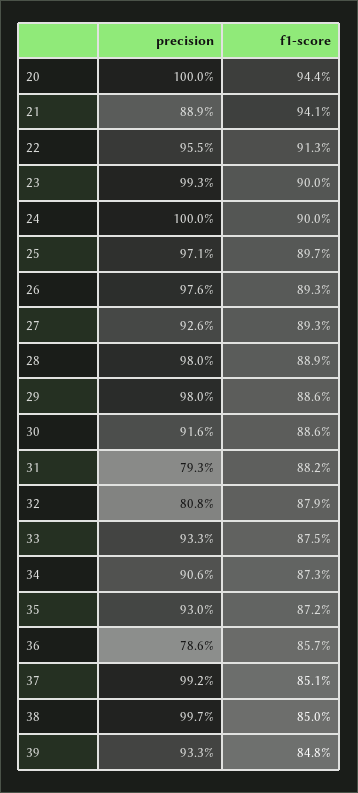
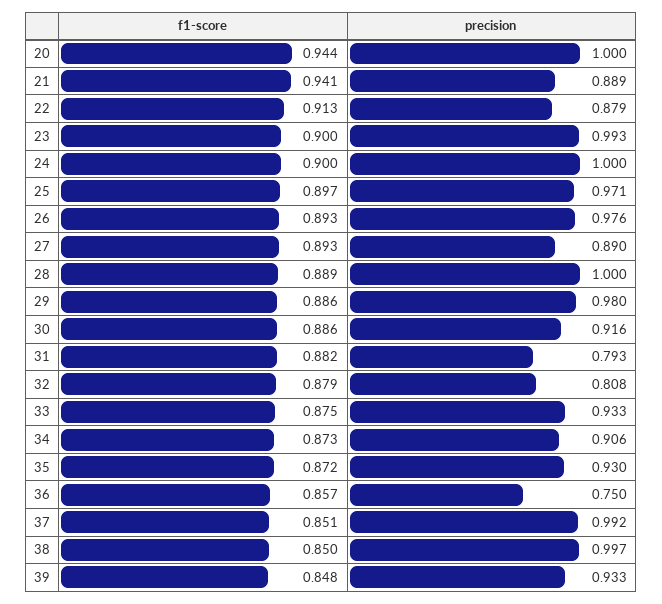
  {
    "precision": {
      "20": 1,
      "21": 0.889,
-     "22": 0.955,
+     "22": 0.879,
      "23": 0.993,
      "24": 1,
      "25": 0.971,
      "26": 0.976,
-     "27": 0.926,
+     "27": 0.89,
-     "28": 0.98,
+     "28": 1,
      "29": 0.98,
      "30": 0.916,
      "31": 0.793,
      "32": 0.808,
      "33": 0.933,
      "34": 0.906,
      "35": 0.93,
-     "36": 0.786,
+     "36": 0.75,
      "37": 0.992,
      "38": 0.997,
      "39": 0.933
    },
    "f1-score": {
      "20": 0.944,
      "21": 0.941,
      "22": 0.913,
      "23": 0.9,
      "24": 0.9,
      "25": 0.897,
      "26": 0.893,
      "27": 0.893,
      "28": 0.889,
      "29": 0.886,
      "30": 0.886,
      "31": 0.882,
      "32": 0.879,
      "33": 0.875,
      "34": 0.873,
      "35": 0.872,
      "36": 0.857,
      "37": 0.851,
      "38": 0.85,
      "39": 0.848
    }
  }

